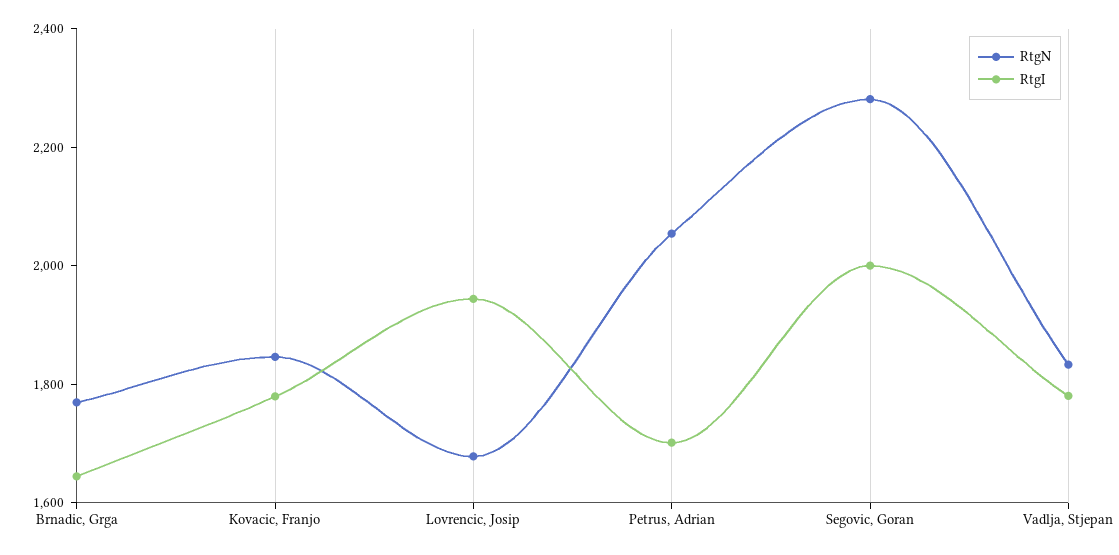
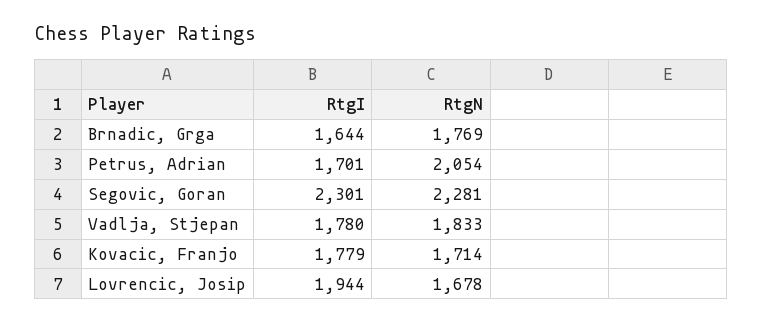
  {
    "RtgN": {
      "Brnadic, Grga": 1769,
-     "Kovacic, Franjo": 1850,
+     "Kovacic, Franjo": 1714,
      "Lovrencic, Josip": 1678,
      "Petrus, Adrian": 2054,
      "Segovic, Goran": 2281,
      "Vadlja, Stjepan": 1833
    },
    "RtgI": {
      "Brnadic, Grga": 1644,
      "Kovacic, Franjo": 1779,
      "Lovrencic, Josip": 1944,
      "Petrus, Adrian": 1701,
-     "Segovic, Goran": 2000,
+     "Segovic, Goran": 2301,
      "Vadlja, Stjepan": 1780
    }
  }

